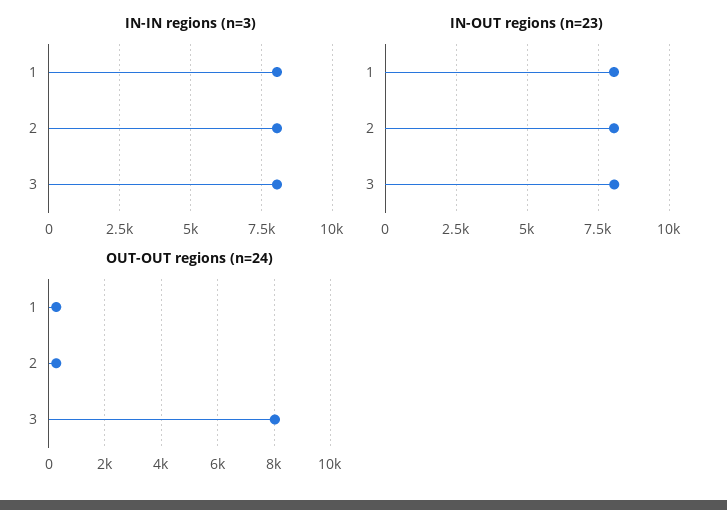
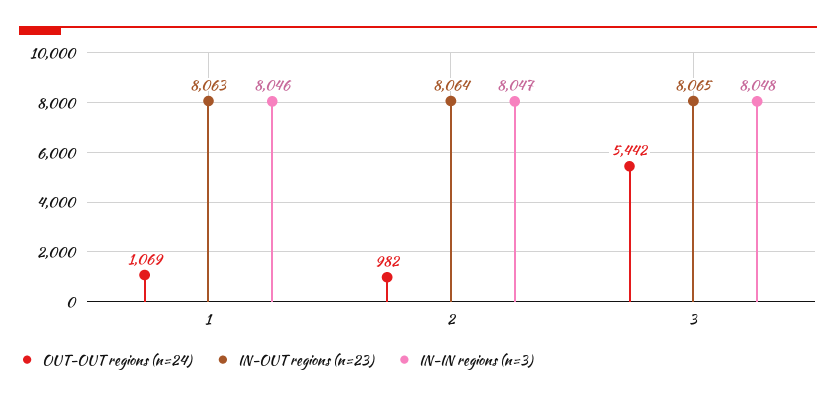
  {
    "IN-IN regions (n=3)": {
      "1": 8046,
      "2": 8047,
      "3": 8048
    },
    "IN-OUT regions (n=23)": {
      "1": 8063,
      "2": 8064,
      "3": 8065
    },
    "OUT-OUT regions (n=24)": {
-     "1": 250,
+     "1": 1069,
-     "2": 250,
+     "2": 982,
-     "3": 8000
+     "3": 5442
    }
  }

